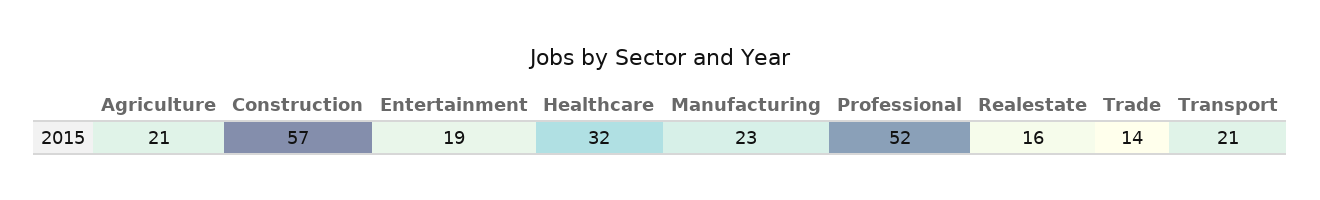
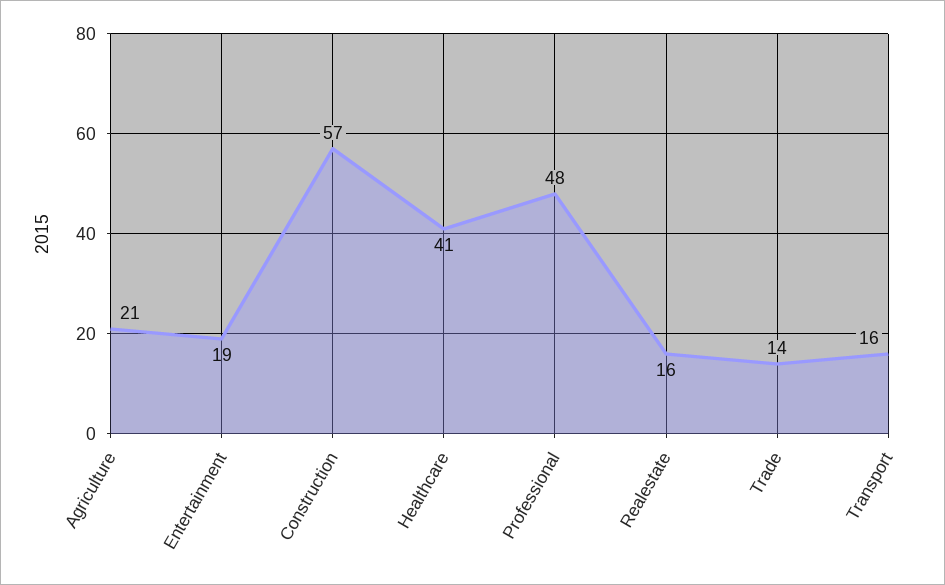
  {
    "Agriculture": 21,
    "Construction": 57,
    "Entertainment": 19,
-   "Healthcare": 32,
+   "Healthcare": 41,
-   "Manufacturing": 23,
-   "Professional": 52,
+   "Professional": 48,
    "Realestate": 16,
    "Trade": 14,
-   "Transport": 21
+   "Transport": 16
  }

